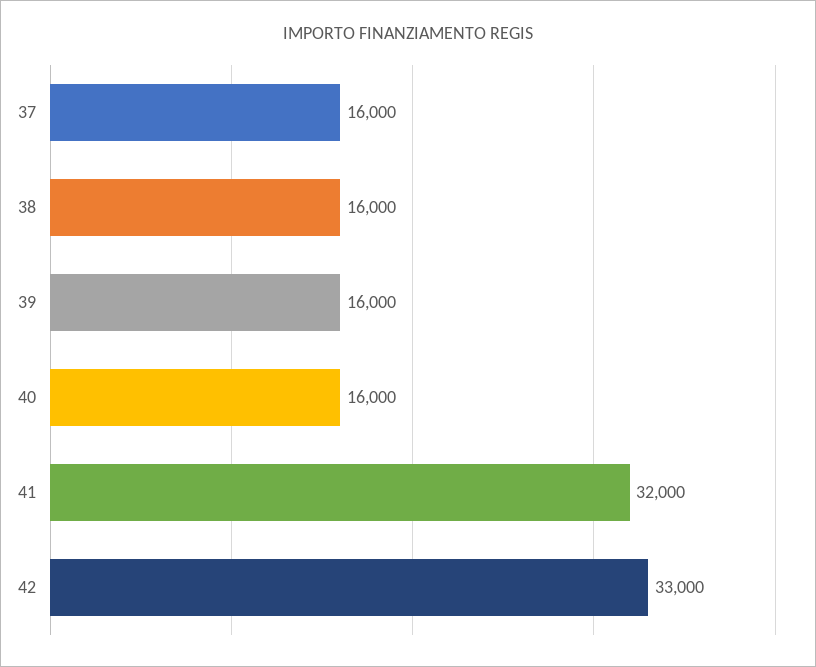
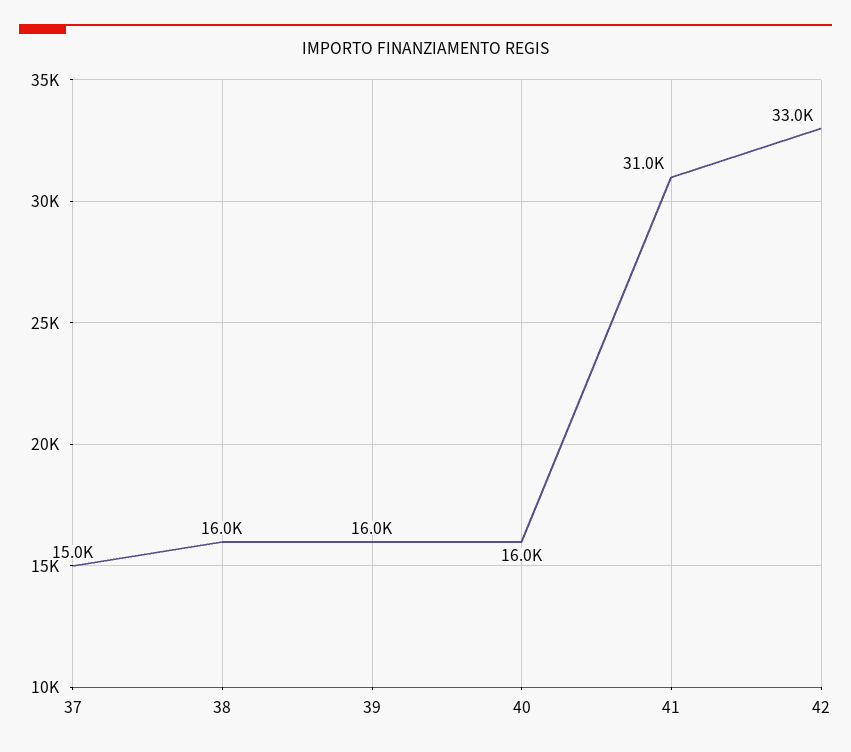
  {
-   "37": 16000,
+   "37": 15000,
    "38": 16000,
    "39": 16000,
    "40": 16000,
-   "41": 32000,
+   "41": 31000,
    "42": 33000
  }

